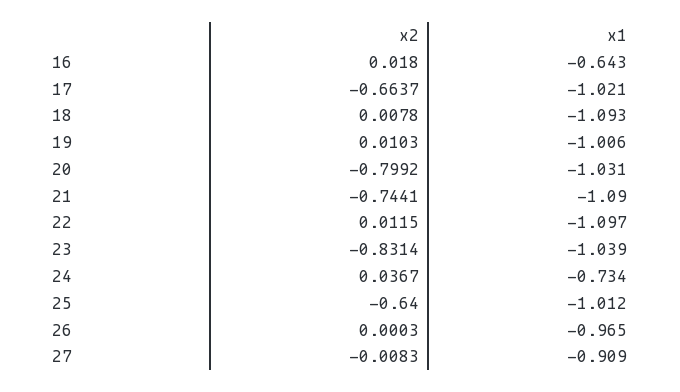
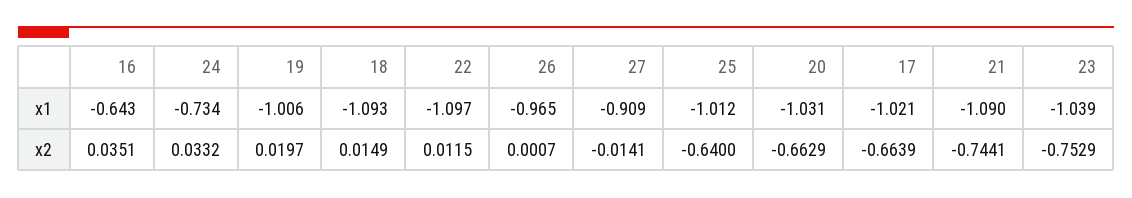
  {
    "x2": {
-     "16": 0.018,
+     "16": 0.0351,
-     "17": -0.6637,
+     "17": -0.6639,
-     "18": 0.0078,
+     "18": 0.0149,
-     "19": 0.0103,
+     "19": 0.0197,
-     "20": -0.7992,
+     "20": -0.6629,
      "21": -0.7441,
      "22": 0.0115,
-     "23": -0.8314,
+     "23": -0.7529,
-     "24": 0.0367,
+     "24": 0.0332,
      "25": -0.64,
-     "26": 0.0003,
+     "26": 0.0007,
-     "27": -0.0083
+     "27": -0.0141
    },
    "x1": {
      "16": -0.643,
      "17": -1.021,
      "18": -1.093,
      "19": -1.006,
      "20": -1.031,
      "21": -1.09,
      "22": -1.097,
      "23": -1.039,
      "24": -0.734,
      "25": -1.012,
      "26": -0.965,
      "27": -0.909
    }
  }

